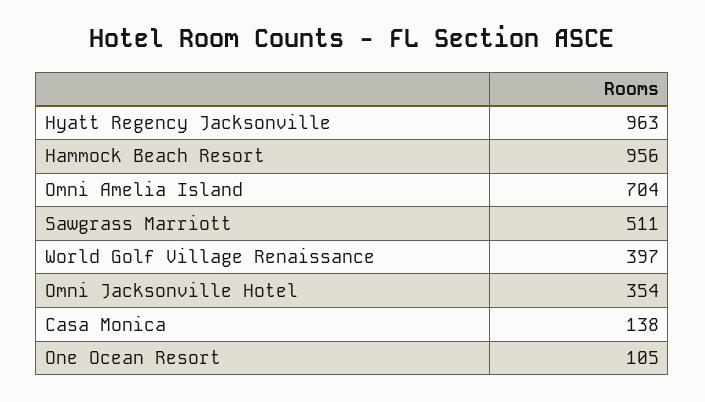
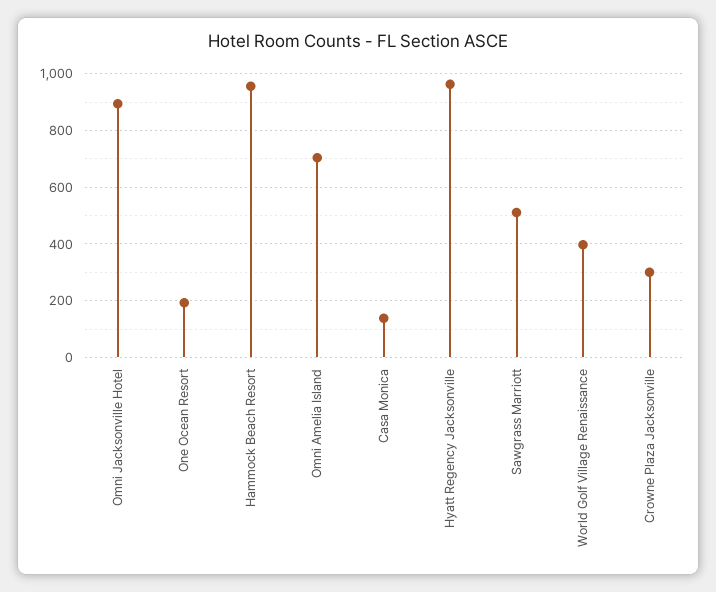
  {
    "Hyatt Regency Jacksonville": 963,
    "Hammock Beach Resort": 956,
    "Omni Amelia Island": 704,
    "Sawgrass Marriott": 511,
    "World Golf Village Renaissance": 397,
-   "Omni Jacksonville Hotel": 354,
+   "Omni Jacksonville Hotel": 900,
    "Casa Monica": 138,
-   "One Ocean Resort": 105
+   "One Ocean Resort": 200,
+   "Crowne Plaza Jacksonville": 300
  }

